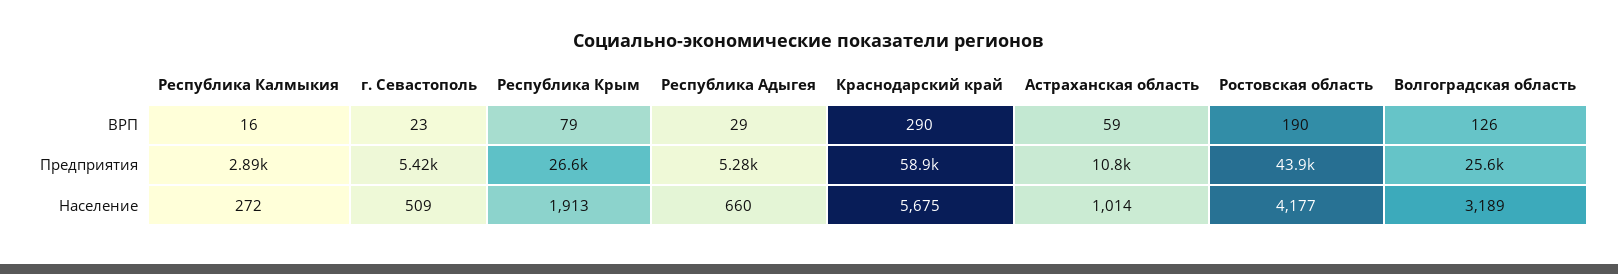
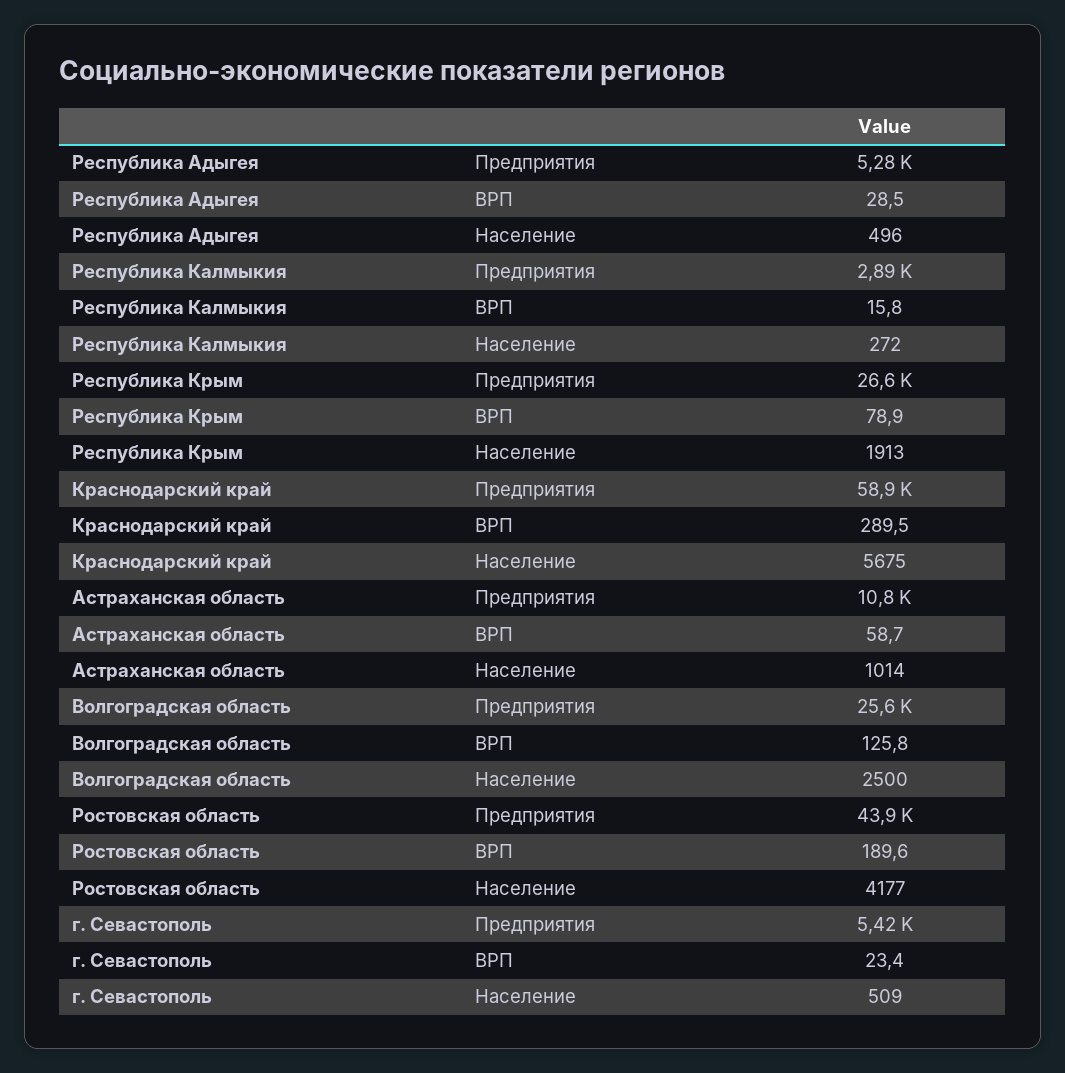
  {
    "Республика Калмыкия": {
      "ВРП": 15.8,
      "Предприятия": 2890,
      "Население": 272
    },
    "г. Севастополь": {
      "ВРП": 23.4,
      "Предприятия": 5420,
      "Население": 509
    },
    "Республика Крым": {
      "ВРП": 78.9,
      "Предприятия": 26600,
      "Население": 1913
    },
    "Республика Адыгея": {
      "ВРП": 28.5,
      "Предприятия": 5280,
-     "Население": 660
+     "Население": 496
    },
    "Краснодарский край": {
      "ВРП": 289.5,
      "Предприятия": 58900,
      "Население": 5675
    },
    "Астраханская область": {
      "ВРП": 58.7,
      "Предприятия": 10800,
      "Население": 1014
    },
    "Ростовская область": {
      "ВРП": 189.6,
      "Предприятия": 43900,
      "Население": 4177
    },
    "Волгоградская область": {
      "ВРП": 125.8,
      "Предприятия": 25600,
-     "Население": 3189
+     "Население": 2500
    }
  }

